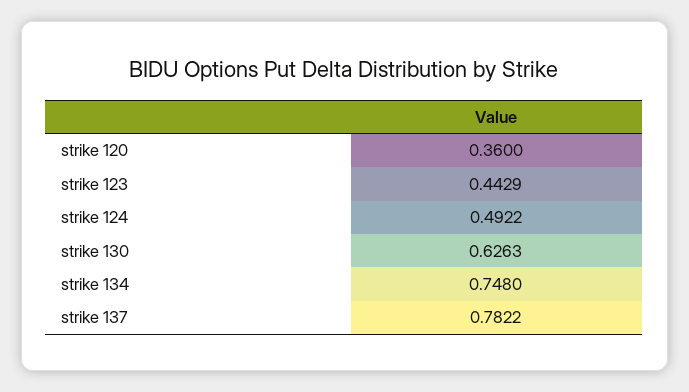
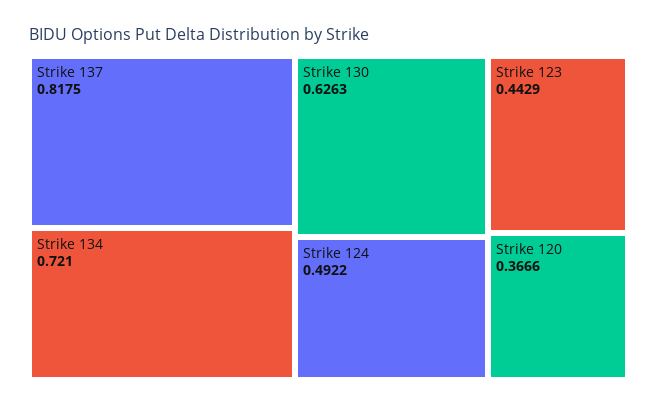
  {
-   "strike 120": 0.36,
+   "strike 120": 0.3666,
    "strike 123": 0.4429,
    "strike 124": 0.4922,
    "strike 130": 0.6263,
-   "strike 134": 0.748,
+   "strike 134": 0.721,
-   "strike 137": 0.7822
+   "strike 137": 0.8175
  }

